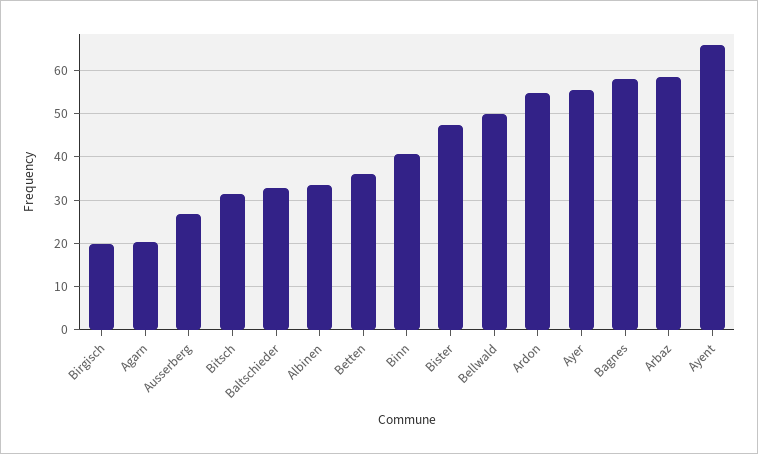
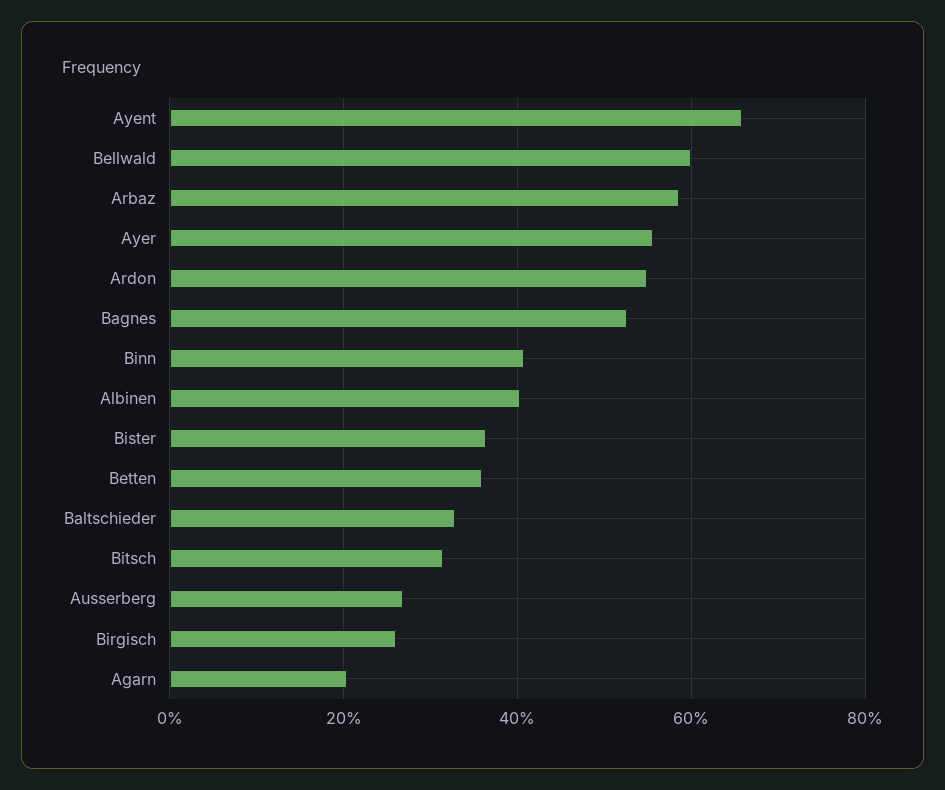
  {
-   "Birgisch": 20,
+   "Birgisch": 26,
    "Agarn": 20,
    "Ausserberg": 26,
    "Bitsch": 32,
    "Baltschieder": 32,
-   "Albinen": 34,
+   "Albinen": 40,
    "Betten": 36,
    "Binn": 40,
-   "Bister": 48,
+   "Bister": 36,
-   "Bellwald": 50,
+   "Bellwald": 60,
    "Ardon": 54,
    "Ayer": 56,
-   "Bagnes": 58,
+   "Bagnes": 52,
    "Arbaz": 58,
    "Ayent": 66
  }

